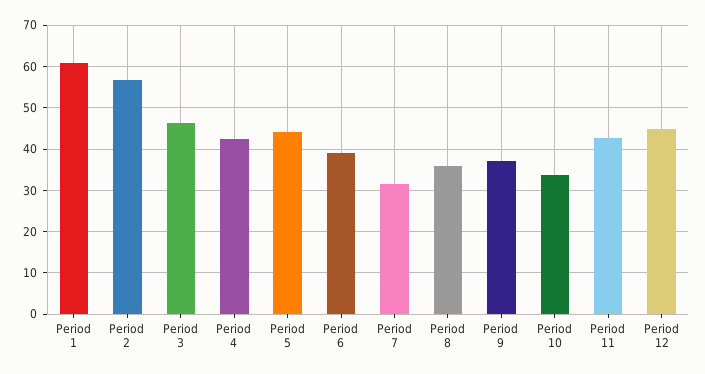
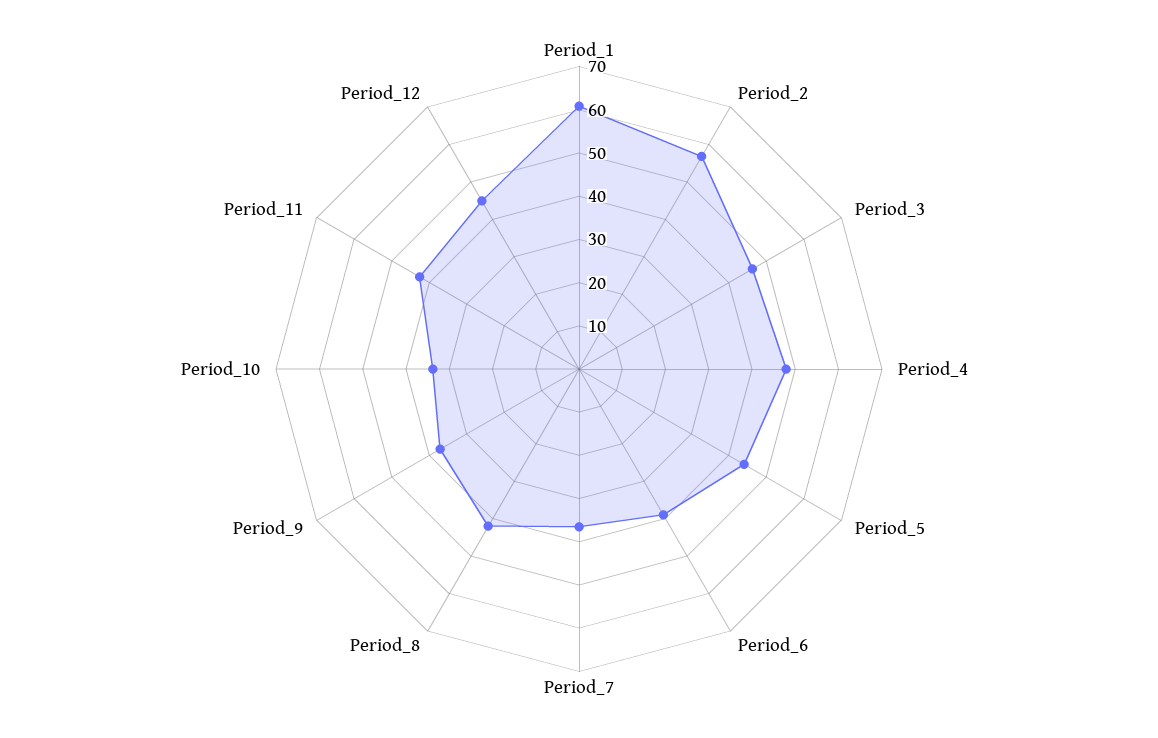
  {
    "Period 1": 60,
    "Period 2": 56,
    "Period 3": 46,
-   "Period 4": 42,
+   "Period 4": 48,
    "Period 5": 44,
    "Period 6": 40,
-   "Period 7": 32,
+   "Period 7": 36,
-   "Period 8": 36,
+   "Period 8": 42,
    "Period 9": 38,
    "Period 10": 34,
    "Period 11": 42,
    "Period 12": 44
  }

